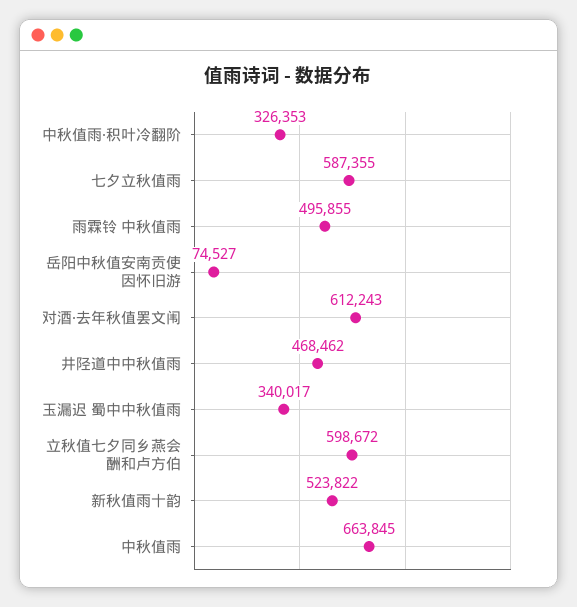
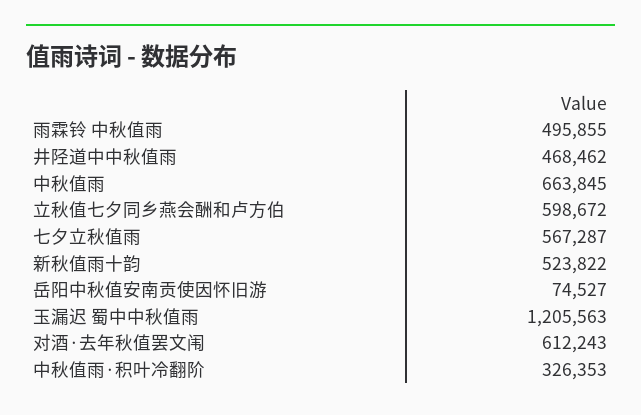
  {
    "中秋值雨·积叶冷翻阶": 326353,
-   "七夕立秋值雨": 587355,
+   "七夕立秋值雨": 567287,
    "雨霖铃 中秋值雨": 495855,
    "岳阳中秋值安南贡使因怀旧游": 74527,
    "对酒·去年秋值罢文闱": 612243,
    "井陉道中中秋值雨": 468462,
-   "玉漏迟 蜀中中秋值雨": 340017,
+   "玉漏迟 蜀中中秋值雨": 1205563,
    "立秋值七夕同乡燕会酬和卢方伯": 598672,
    "新秋值雨十韵": 523822,
    "中秋值雨": 663845
  }

